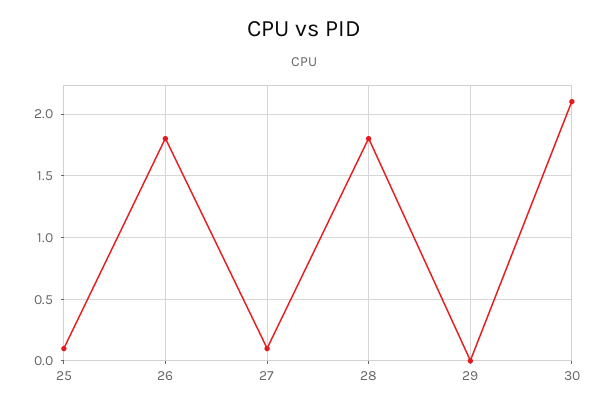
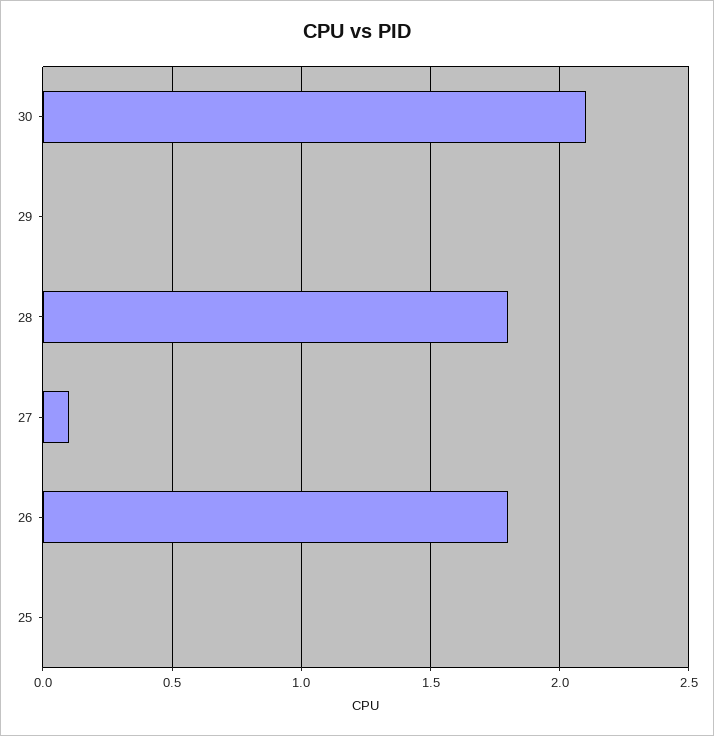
  {
-   "25": 0.1,
+   "25": 0,
    "26": 1.8,
    "27": 0.1,
    "28": 1.8,
    "29": 0,
    "30": 2.1
  }

